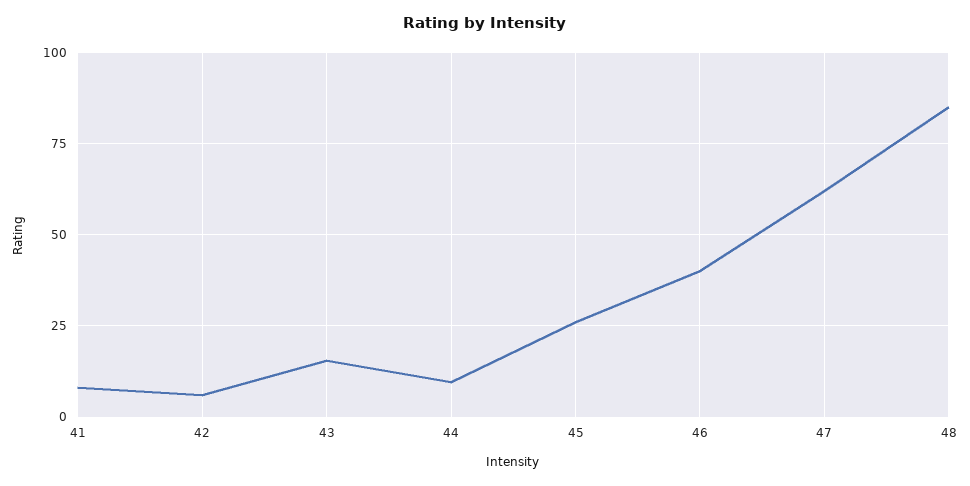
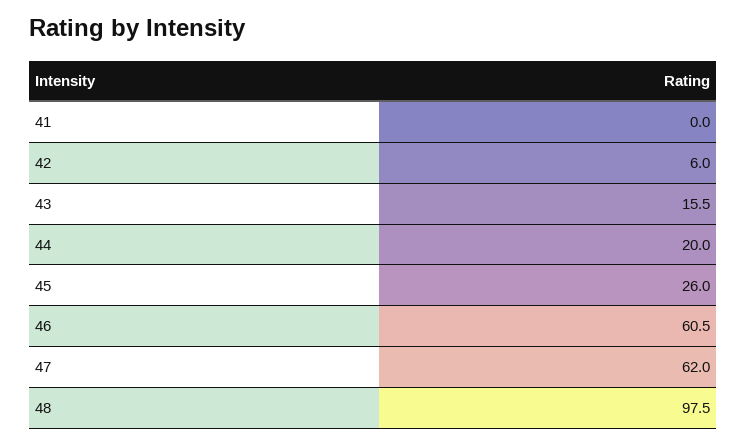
  {
-   "41": 7.5,
+   "41": 0,
    "42": 6,
    "43": 15.5,
-   "44": 10,
+   "44": 20,
    "45": 26,
-   "46": 40,
+   "46": 60.5,
    "47": 62,
-   "48": 85
+   "48": 97.5
  }

